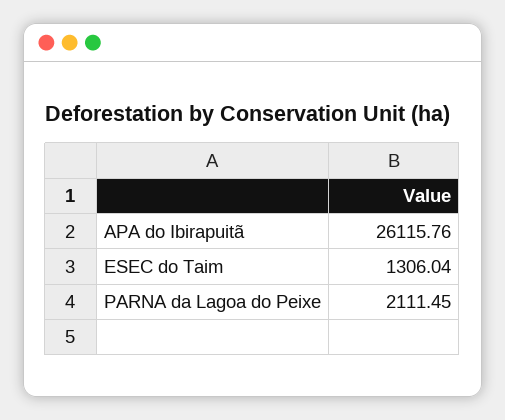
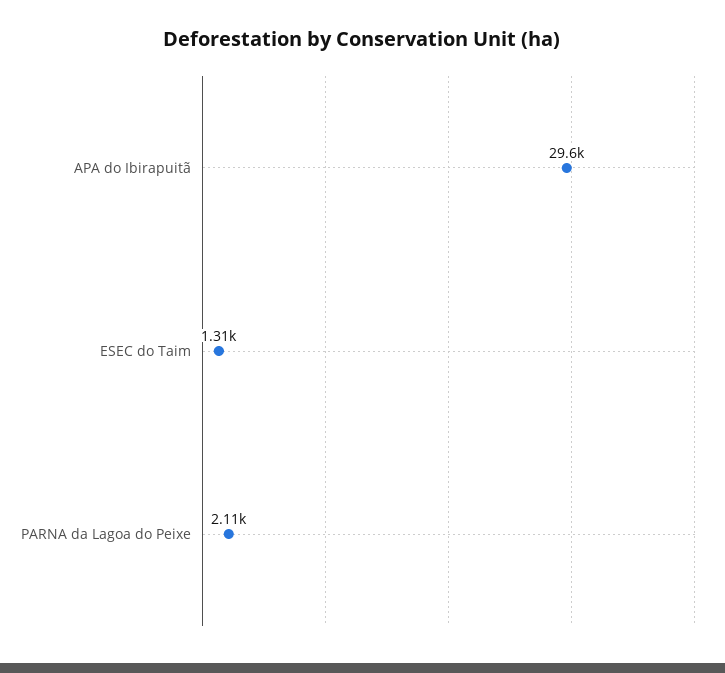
  {
-   "APA do Ibirapuitã": 26115.76,
+   "APA do Ibirapuitã": 29600,
    "ESEC do Taim": 1306.04,
    "PARNA da Lagoa do Peixe": 2111.45
  }

